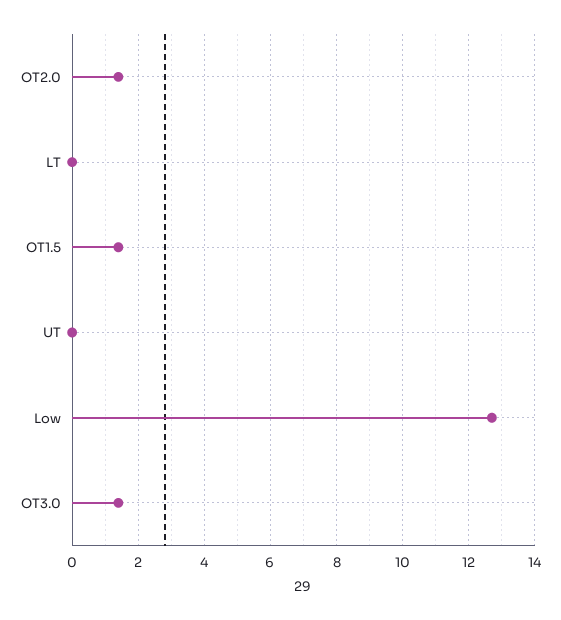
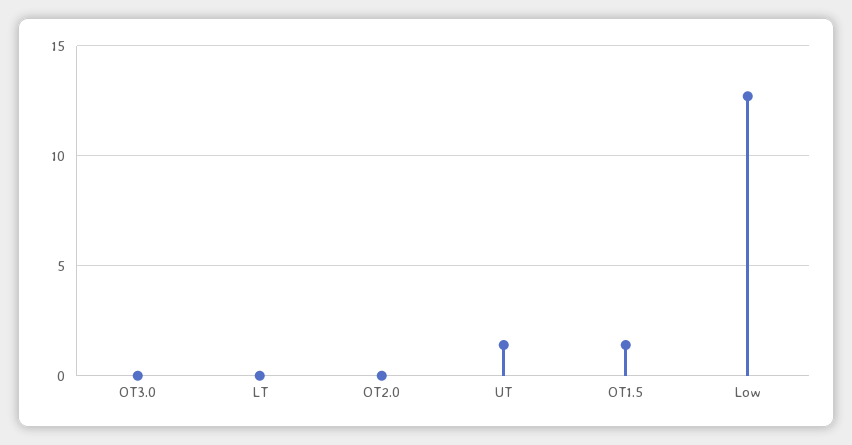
  {
-   "OT2.0": 1.5,
+   "OT2.0": 0,
    "LT": 0,
    "OT1.5": 1.5,
-   "UT": 0,
+   "UT": 1.5,
    "Low": 12.5,
-   "OT3.0": 1.5
+   "OT3.0": 0
  }

